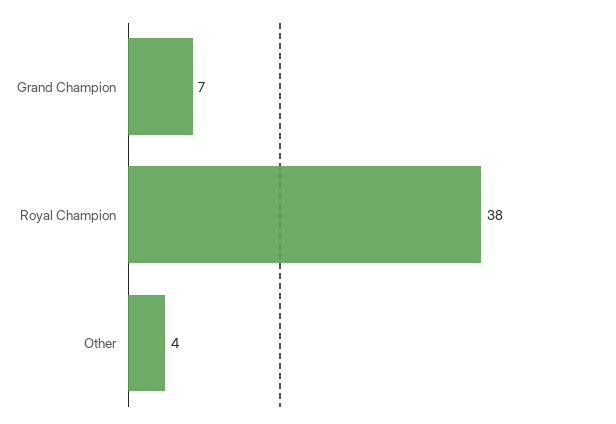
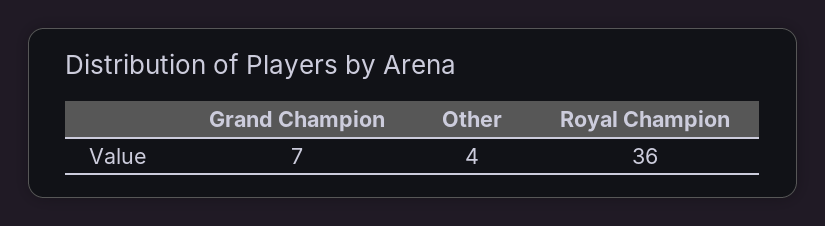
  {
    "Grand Champion": 7,
-   "Royal Champion": 38,
+   "Royal Champion": 36,
    "Other": 4
  }

